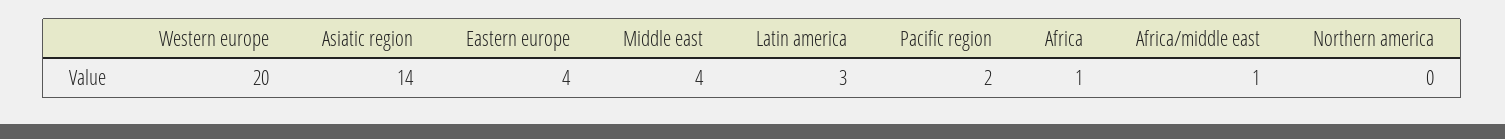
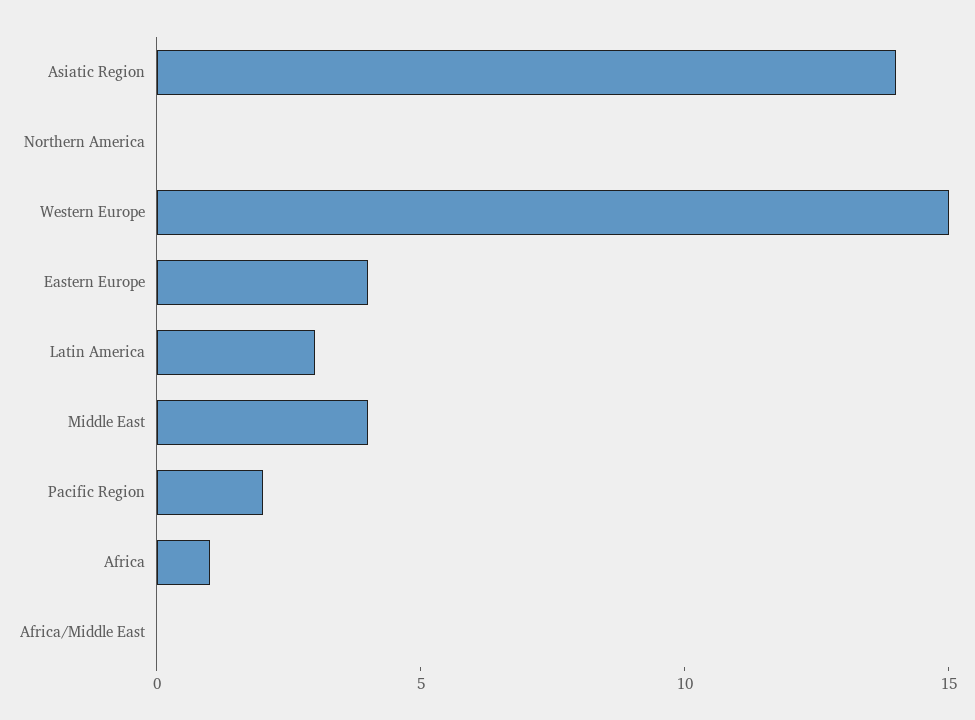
  {
-   "Western europe": 20,
+   "Western europe": 15,
    "Asiatic region": 14,
    "Eastern europe": 4,
    "Middle east": 4,
    "Latin america": 3,
    "Pacific region": 2,
    "Africa": 1,
-   "Africa/middle east": 1,
+   "Africa/middle east": 0,
    "Northern america": 0
  }

